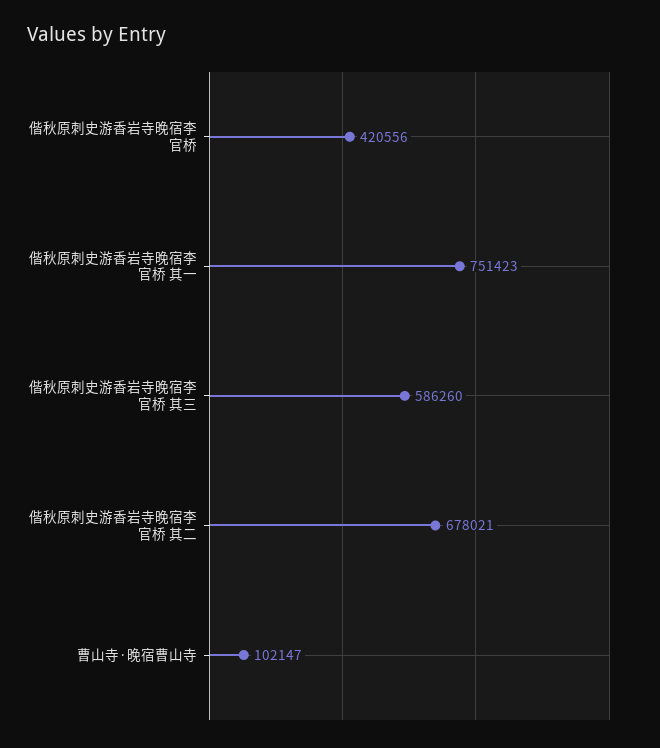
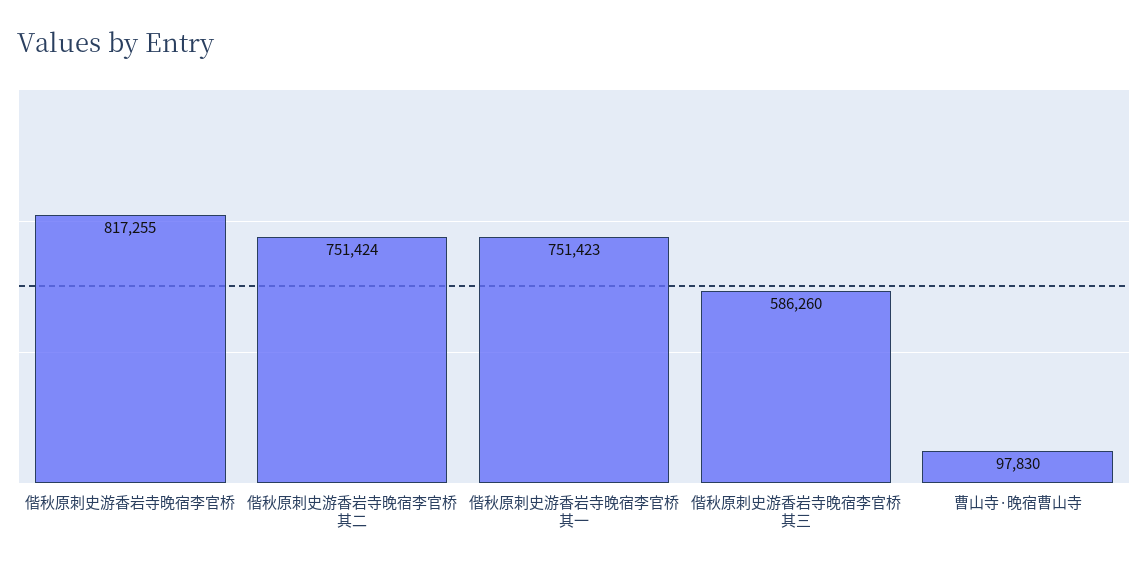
  {
-   "偕秋原刺史游香岩寺晚宿李官桥": 420556,
+   "偕秋原刺史游香岩寺晚宿李官桥": 817255,
    "偕秋原刺史游香岩寺晚宿李官桥 其一": 751423,
    "偕秋原刺史游香岩寺晚宿李官桥 其三": 586260,
-   "偕秋原刺史游香岩寺晚宿李官桥 其二": 678021,
+   "偕秋原刺史游香岩寺晚宿李官桥 其二": 751424,
-   "曹山寺·晚宿曹山寺": 102147
+   "曹山寺·晚宿曹山寺": 97830
  }

